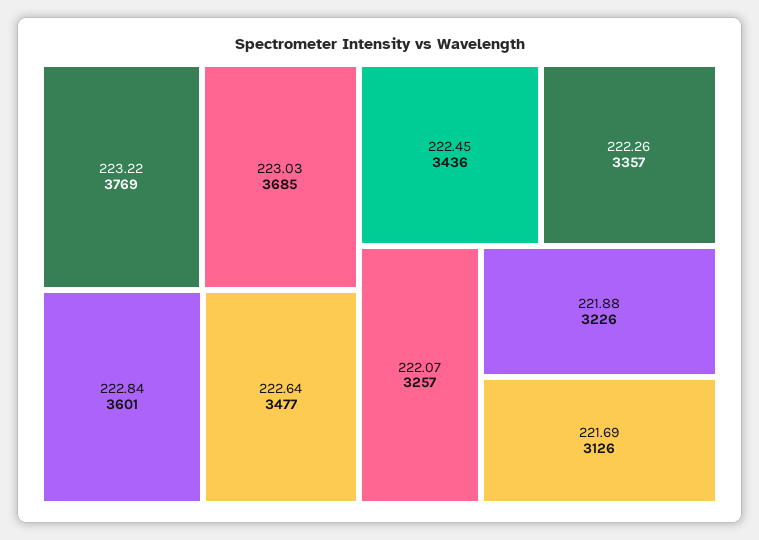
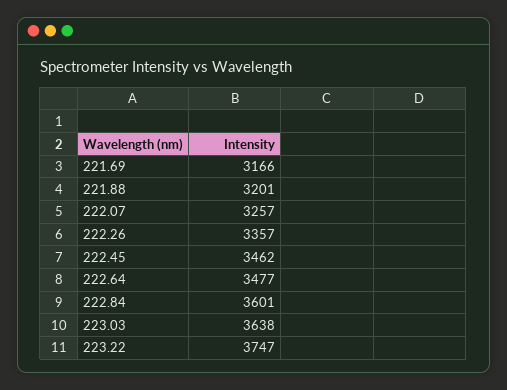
  {
-   "223.22": 3769,
+   "223.22": 3747,
-   "223.03": 3685,
+   "223.03": 3638,
    "222.84": 3601,
    "222.64": 3477,
-   "222.45": 3436,
+   "222.45": 3462,
    "222.26": 3357,
    "222.07": 3257,
-   "221.88": 3226,
+   "221.88": 3201,
-   "221.69": 3126
+   "221.69": 3166
  }

